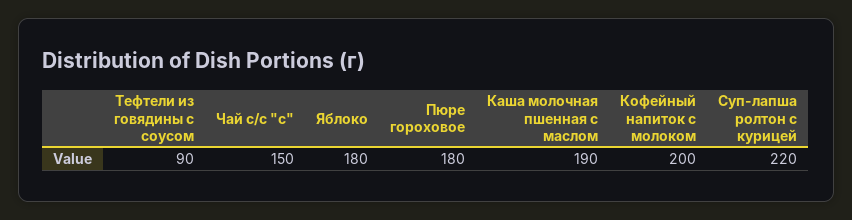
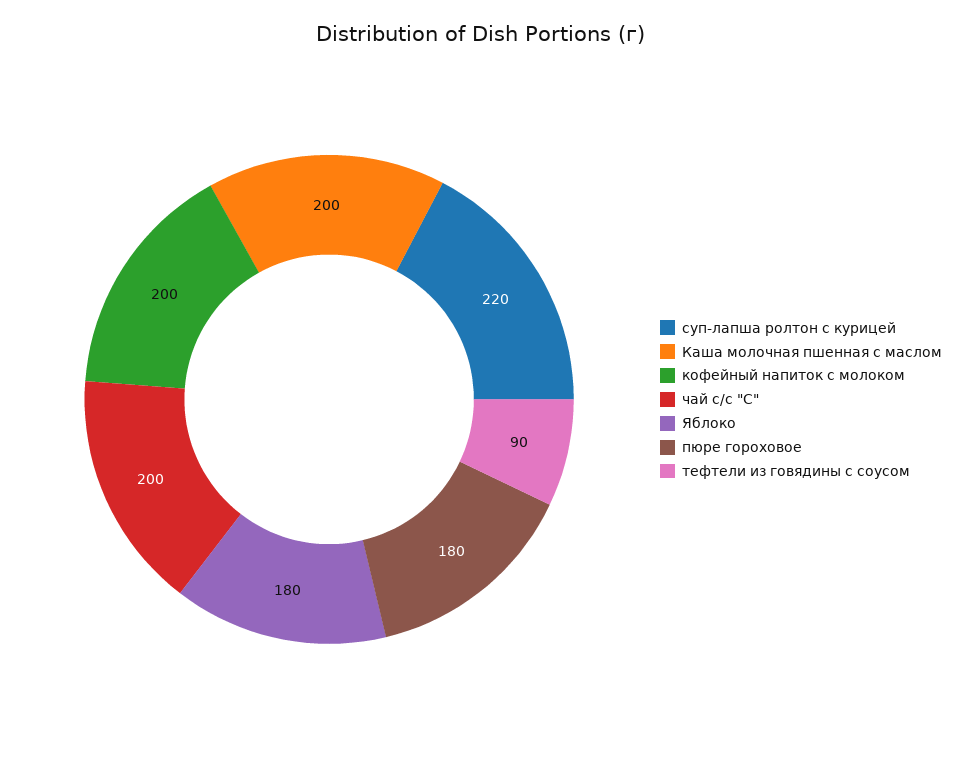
  {
    "Тефтели из говядины с соусом": 90,
-   "Чай с/с \"с\"": 150,
+   "Чай с/с \"с\"": 200,
    "Яблоко": 180,
    "Пюре гороховое": 180,
-   "Каша молочная пшенная с маслом": 190,
+   "Каша молочная пшенная с маслом": 200,
    "Кофейный напиток с молоком": 200,
    "Суп-лапша ролтон с курицей": 220
  }

